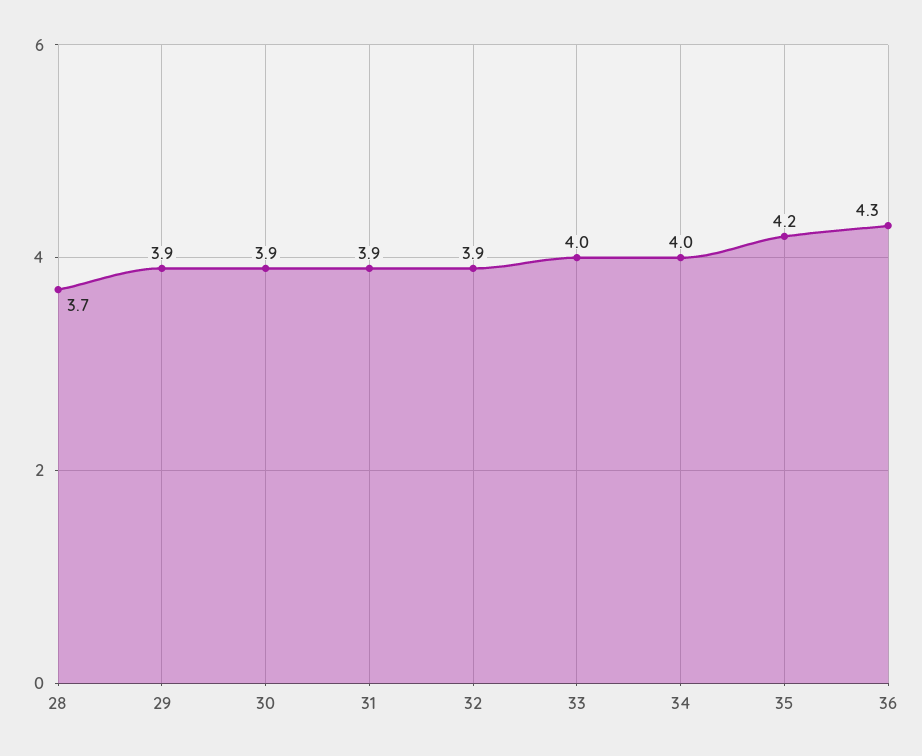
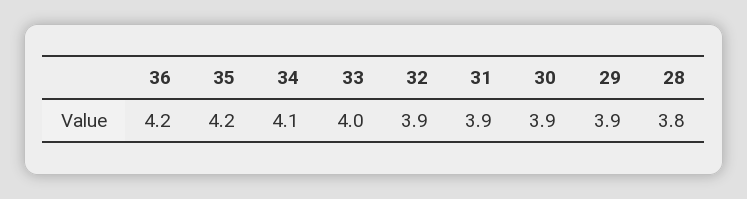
  {
-   "28": 3.7,
+   "28": 3.8,
    "29": 3.9,
    "30": 3.9,
    "31": 3.9,
    "32": 3.9,
    "33": 4,
-   "34": 4,
+   "34": 4.1,
    "35": 4.2,
-   "36": 4.3
+   "36": 4.2
  }

